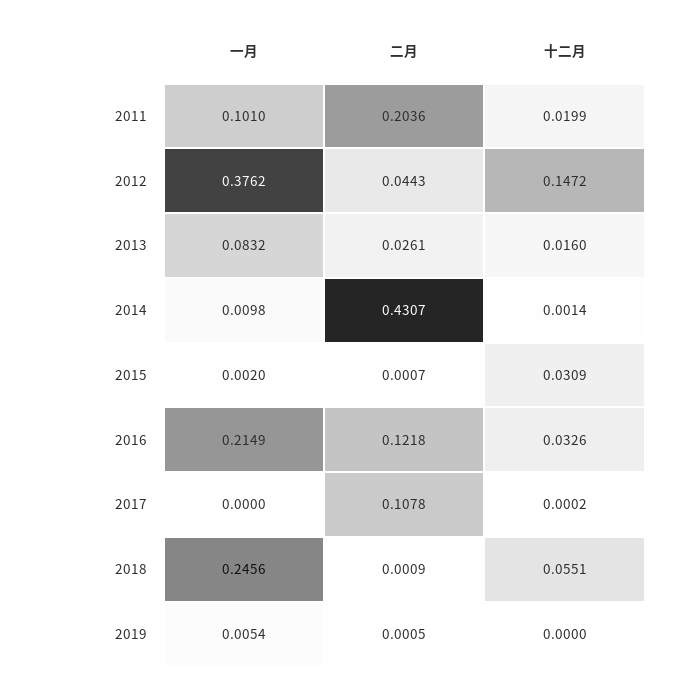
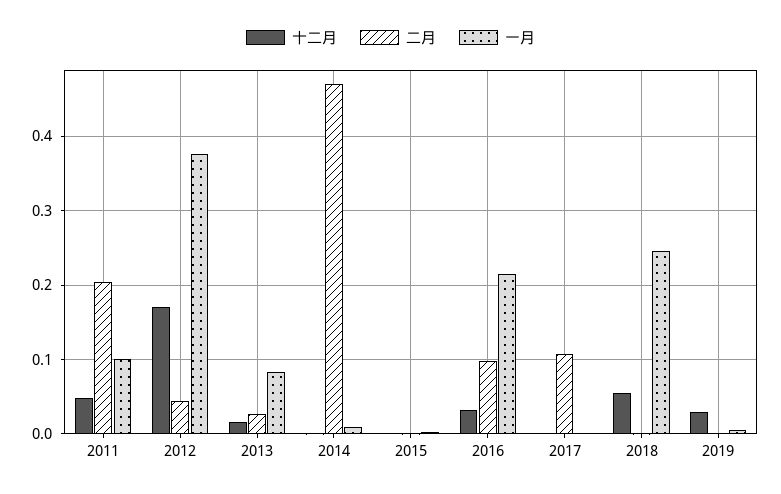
  {
    "一月": {
      "2011": 0.101,
      "2012": 0.3762,
      "2013": 0.0832,
      "2014": 0.0098,
      "2015": 0.002,
      "2016": 0.2149,
      "2017": 0,
      "2018": 0.2456,
      "2019": 0.0054
    },
    "二月": {
      "2011": 0.2036,
      "2012": 0.0443,
      "2013": 0.0261,
-     "2014": 0.4307,
+     "2014": 0.47,
      "2015": 0.0007,
-     "2016": 0.1218,
+     "2016": 0.1,
      "2017": 0.1078,
      "2018": 0.0009,
      "2019": 0.0005
    },
    "十二月": {
-     "2011": 0.0199,
+     "2011": 0.05,
-     "2012": 0.1472,
+     "2012": 0.17,
      "2013": 0.016,
      "2014": 0.0014,
-     "2015": 0.0309,
+     "2015": 0,
      "2016": 0.0326,
      "2017": 0.0002,
      "2018": 0.0551,
-     "2019": 0
+     "2019": 0.03
    }
  }

